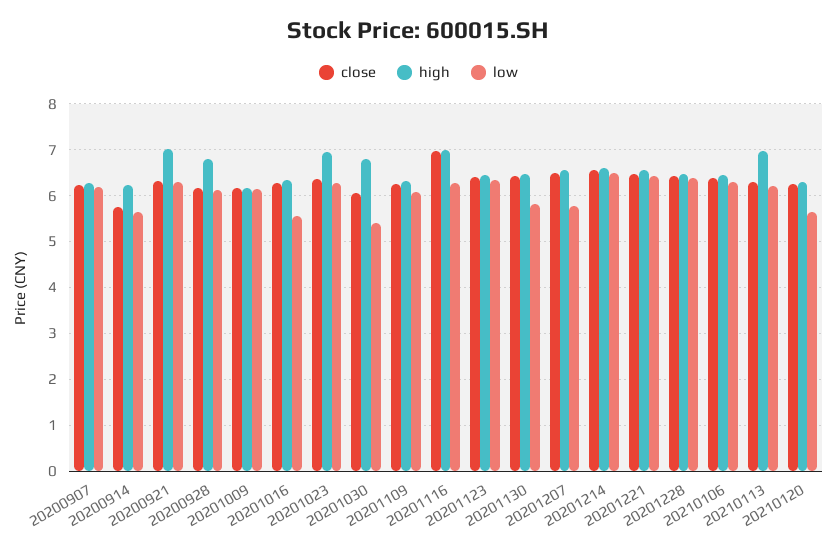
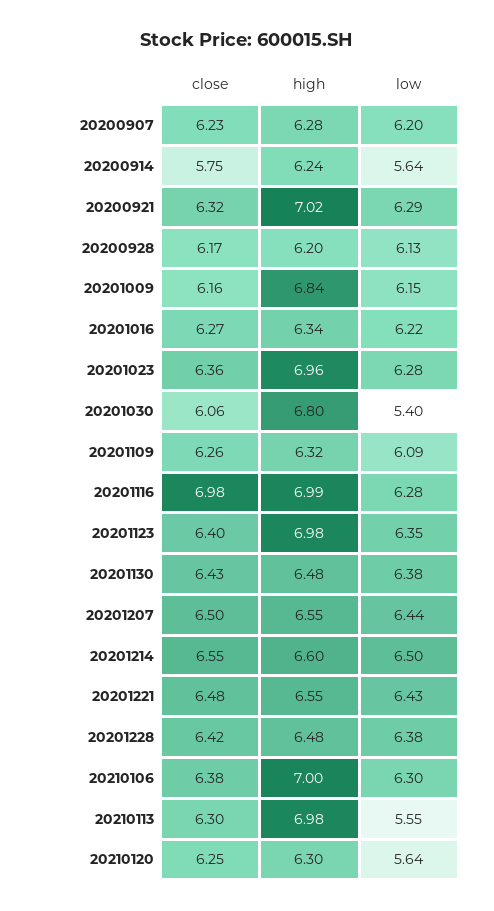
  {
    "close": {
      "20200907": 6.23,
      "20200914": 5.75,
      "20200921": 6.32,
      "20200928": 6.17,
      "20201009": 6.16,
      "20201016": 6.27,
      "20201023": 6.36,
      "20201030": 6.06,
      "20201109": 6.26,
      "20201116": 6.98,
      "20201123": 6.4,
      "20201130": 6.43,
      "20201207": 6.5,
      "20201214": 6.55,
      "20201221": 6.48,
      "20201228": 6.42,
      "20210106": 6.38,
      "20210113": 6.3,
      "20210120": 6.25
    },
    "high": {
      "20200907": 6.28,
      "20200914": 6.24,
      "20200921": 7.02,
-     "20200928": 6.8,
+     "20200928": 6.2,
-     "20201009": 6.2,
+     "20201009": 6.84,
      "20201016": 6.34,
      "20201023": 6.96,
      "20201030": 6.8,
      "20201109": 6.32,
      "20201116": 6.99,
-     "20201123": 6.4,
+     "20201123": 6.98,
      "20201130": 6.48,
      "20201207": 6.55,
      "20201214": 6.6,
      "20201221": 6.55,
      "20201228": 6.48,
-     "20210106": 6.4,
+     "20210106": 7,
      "20210113": 6.98,
      "20210120": 6.3
    },
    "low": {
      "20200907": 6.2,
      "20200914": 5.64,
      "20200921": 6.29,
      "20200928": 6.13,
      "20201009": 6.15,
-     "20201016": 5.6,
+     "20201016": 6.22,
      "20201023": 6.28,
      "20201030": 5.4,
      "20201109": 6.09,
      "20201116": 6.28,
      "20201123": 6.35,
-     "20201130": 5.8,
+     "20201130": 6.38,
-     "20201207": 5.8,
+     "20201207": 6.44,
      "20201214": 6.5,
      "20201221": 6.43,
      "20201228": 6.38,
      "20210106": 6.3,
-     "20210113": 6.2,
+     "20210113": 5.55,
      "20210120": 5.64
    }
  }

